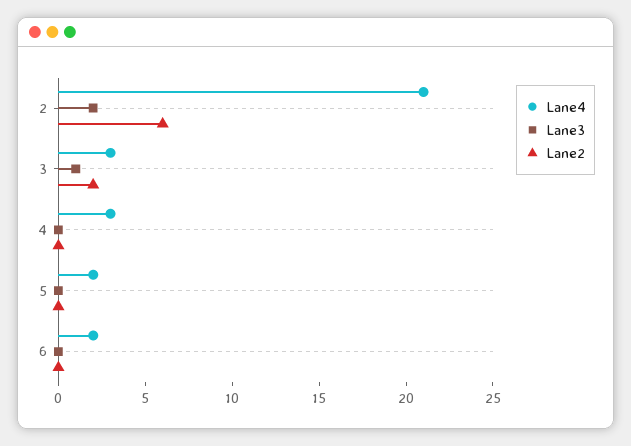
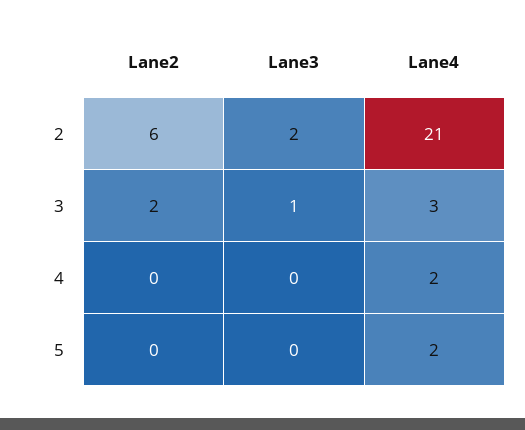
  {
    "Lane4": {
      "2": 21,
      "3": 3,
-     "4": 3,
+     "4": 2,
-     "5": 2,
+     "5": 2
-     "6": 2
    },
    "Lane3": {
      "2": 2,
      "3": 1,
      "4": 0,
-     "5": 0,
+     "5": 0
-     "6": 0
    },
    "Lane2": {
      "2": 6,
      "3": 2,
      "4": 0,
-     "5": 0,
+     "5": 0
-     "6": 0
    }
  }

